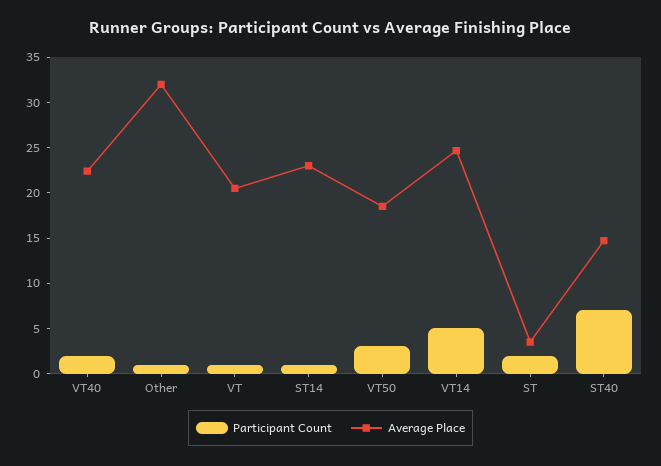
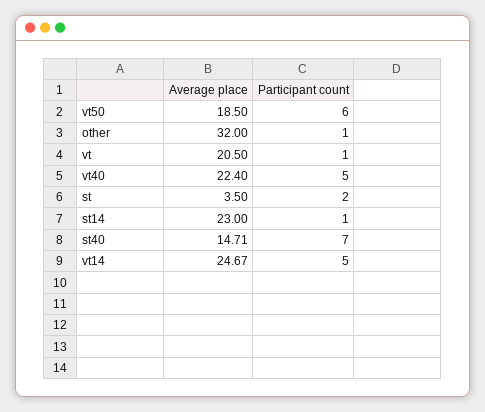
  {
    "Participant Count": {
-     "VT40": 2,
+     "VT40": 5,
      "Other": 1,
      "VT": 1,
      "ST14": 1,
-     "VT50": 3,
+     "VT50": 6,
      "VT14": 5,
      "ST": 2,
      "ST40": 7
    },
    "Average Place": {
      "VT40": 22.4,
      "Other": 32,
      "VT": 20.5,
      "ST14": 23,
      "VT50": 18.5,
      "VT14": 24.67,
      "ST": 3.5,
      "ST40": 14.71
    }
  }

